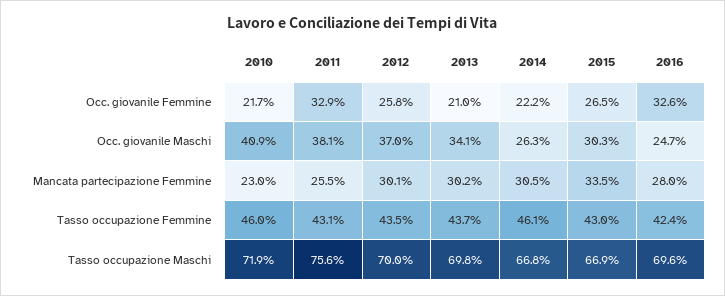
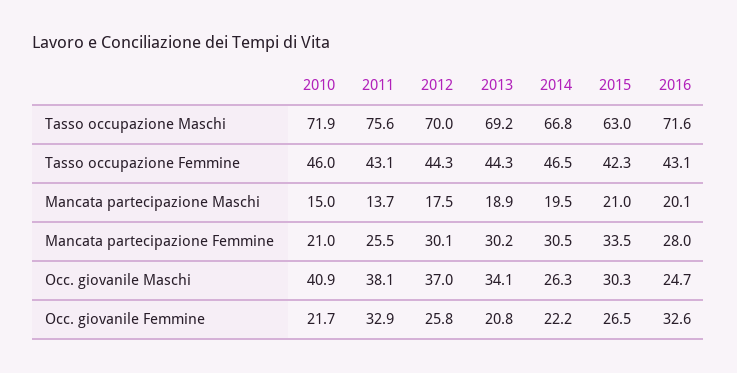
  {
    "2010": {
      "Occ. giovanile Femmine": 21.7,
      "Occ. giovanile Maschi": 40.9,
-     "Mancata partecipazione Femmine": 23,
+     "Mancata partecipazione Femmine": 21,
      "Tasso occupazione Femmine": 46,
-     "Tasso occupazione Maschi": 71.9
+     "Tasso occupazione Maschi": 71.9,
+     "Mancata partecipazione Maschi": 15
    },
    "2011": {
      "Occ. giovanile Femmine": 32.9,
      "Occ. giovanile Maschi": 38.1,
      "Mancata partecipazione Femmine": 25.5,
      "Tasso occupazione Femmine": 43.1,
-     "Tasso occupazione Maschi": 75.6
+     "Tasso occupazione Maschi": 75.6,
+     "Mancata partecipazione Maschi": 13.7
    },
    "2012": {
      "Occ. giovanile Femmine": 25.8,
      "Occ. giovanile Maschi": 37,
      "Mancata partecipazione Femmine": 30.1,
-     "Tasso occupazione Femmine": 43.5,
+     "Tasso occupazione Femmine": 44.3,
-     "Tasso occupazione Maschi": 70
+     "Tasso occupazione Maschi": 70,
+     "Mancata partecipazione Maschi": 17.5
    },
    "2013": {
-     "Occ. giovanile Femmine": 21,
+     "Occ. giovanile Femmine": 20.8,
      "Occ. giovanile Maschi": 34.1,
      "Mancata partecipazione Femmine": 30.2,
-     "Tasso occupazione Femmine": 43.7,
+     "Tasso occupazione Femmine": 44.3,
-     "Tasso occupazione Maschi": 69.8
+     "Tasso occupazione Maschi": 69.2,
+     "Mancata partecipazione Maschi": 18.9
    },
    "2014": {
      "Occ. giovanile Femmine": 22.2,
      "Occ. giovanile Maschi": 26.3,
      "Mancata partecipazione Femmine": 30.5,
-     "Tasso occupazione Femmine": 46.1,
+     "Tasso occupazione Femmine": 46.5,
-     "Tasso occupazione Maschi": 66.8
+     "Tasso occupazione Maschi": 66.8,
+     "Mancata partecipazione Maschi": 19.5
    },
    "2015": {
      "Occ. giovanile Femmine": 26.5,
      "Occ. giovanile Maschi": 30.3,
      "Mancata partecipazione Femmine": 33.5,
-     "Tasso occupazione Femmine": 43,
+     "Tasso occupazione Femmine": 42.3,
-     "Tasso occupazione Maschi": 66.9
+     "Tasso occupazione Maschi": 63,
+     "Mancata partecipazione Maschi": 21
    },
    "2016": {
      "Occ. giovanile Femmine": 32.6,
      "Occ. giovanile Maschi": 24.7,
      "Mancata partecipazione Femmine": 28,
-     "Tasso occupazione Femmine": 42.4,
+     "Tasso occupazione Femmine": 43.1,
-     "Tasso occupazione Maschi": 69.6
+     "Tasso occupazione Maschi": 71.6,
+     "Mancata partecipazione Maschi": 20.1
    }
  }

